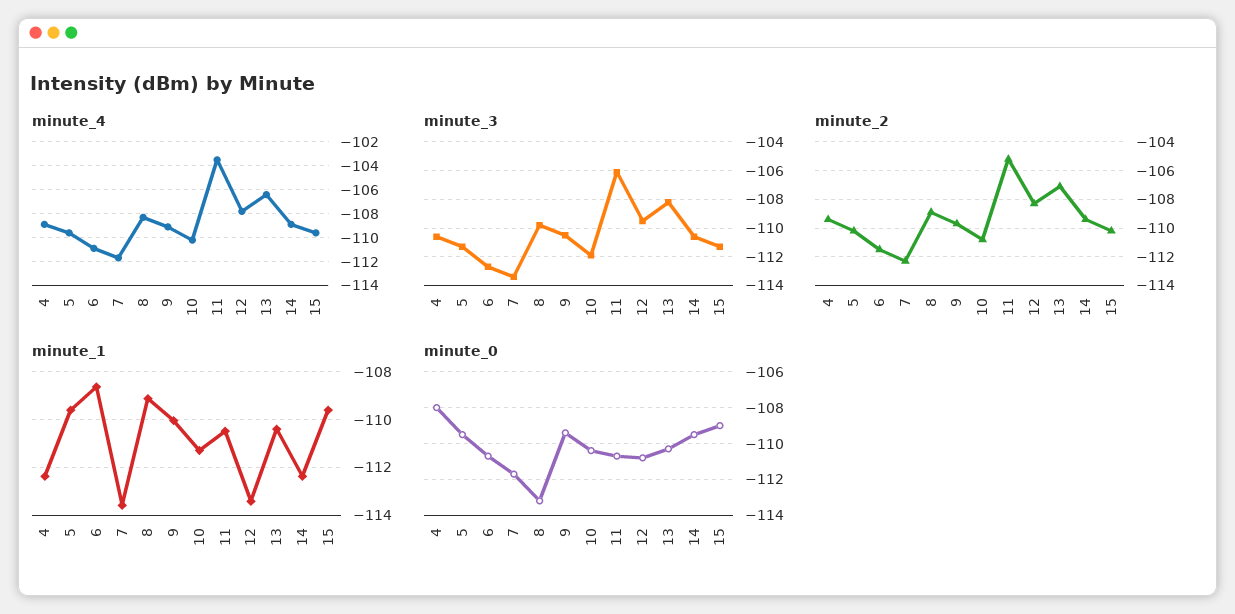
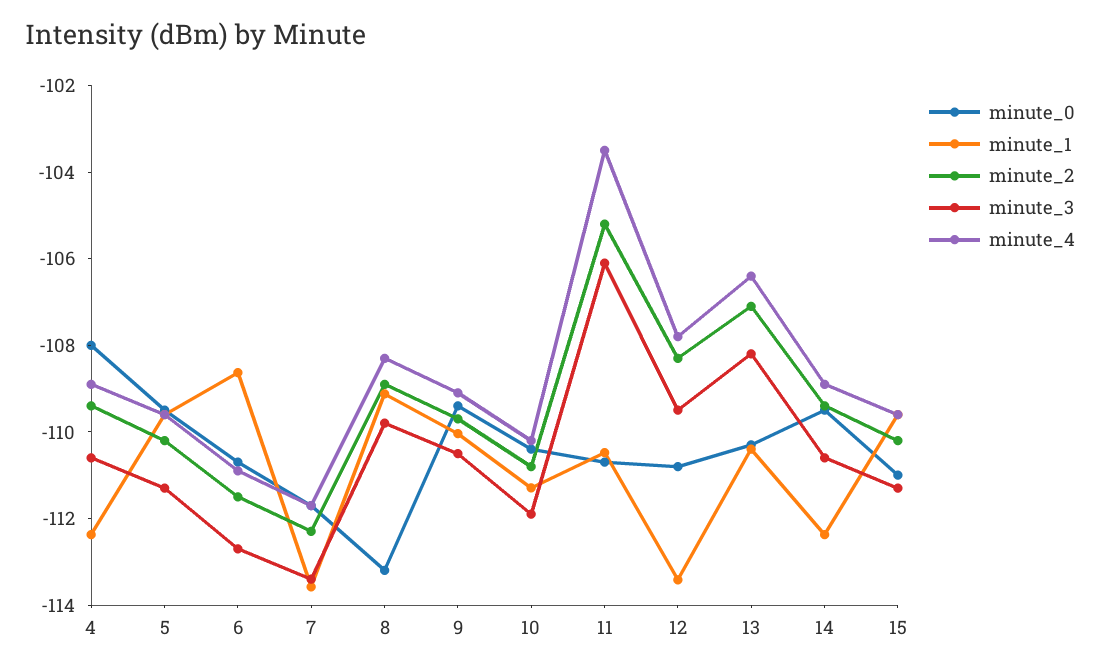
  {
    "minute_4": {
      "4": -109,
      "5": -109.5,
      "6": -111,
      "7": -111.5,
      "8": -108.5,
      "9": -109,
      "10": -110,
      "11": -103.5,
      "12": -108,
      "13": -106.5,
      "14": -109,
      "15": -109.5
    },
    "minute_3": {
      "4": -110.5,
      "5": -111.5,
      "6": -112.5,
      "7": -113.5,
      "8": -110,
      "9": -110.5,
      "10": -112,
      "11": -106,
      "12": -109.5,
      "13": -108,
      "14": -110.5,
      "15": -111.5
    },
    "minute_2": {
      "4": -109.5,
      "5": -110,
      "6": -111.5,
      "7": -112.5,
      "8": -109,
      "9": -109.5,
      "10": -111,
      "11": -105,
      "12": -108.5,
      "13": -107,
      "14": -109.5,
      "15": -110
    },
    "minute_1": {
      "4": -112.5,
      "5": -109.5,
      "6": -108.5,
      "7": -113.5,
      "8": -109,
      "9": -110,
      "10": -111.5,
      "11": -110.5,
      "12": -113.5,
      "13": -110.5,
      "14": -112.5,
      "15": -109.5
    },
    "minute_0": {
      "4": -108,
      "5": -109.5,
      "6": -110.5,
      "7": -111.5,
      "8": -113,
      "9": -109.5,
      "10": -110.5,
      "11": -110.5,
      "12": -111,
      "13": -110.5,
      "14": -109.5,
-     "15": -109
+     "15": -111
    }
  }

